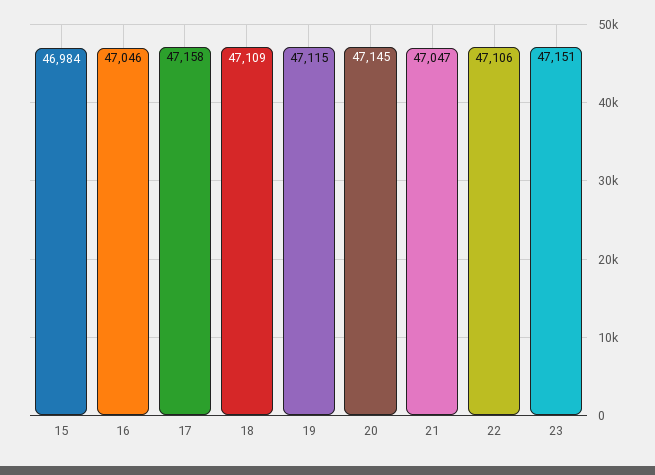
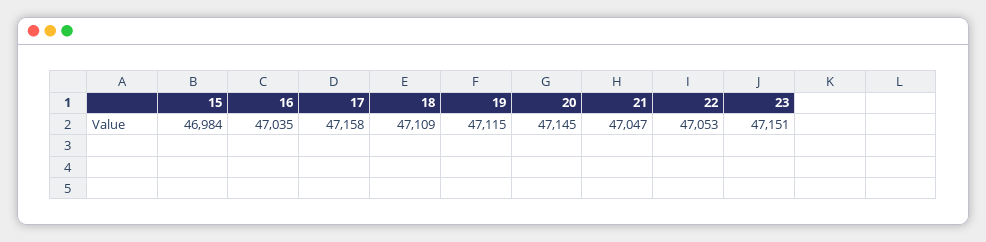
  {
    "15": 46984,
-   "16": 47046,
+   "16": 47035,
    "17": 47158,
    "18": 47109,
    "19": 47115,
    "20": 47145,
    "21": 47047,
-   "22": 47106,
+   "22": 47053,
    "23": 47151
  }

